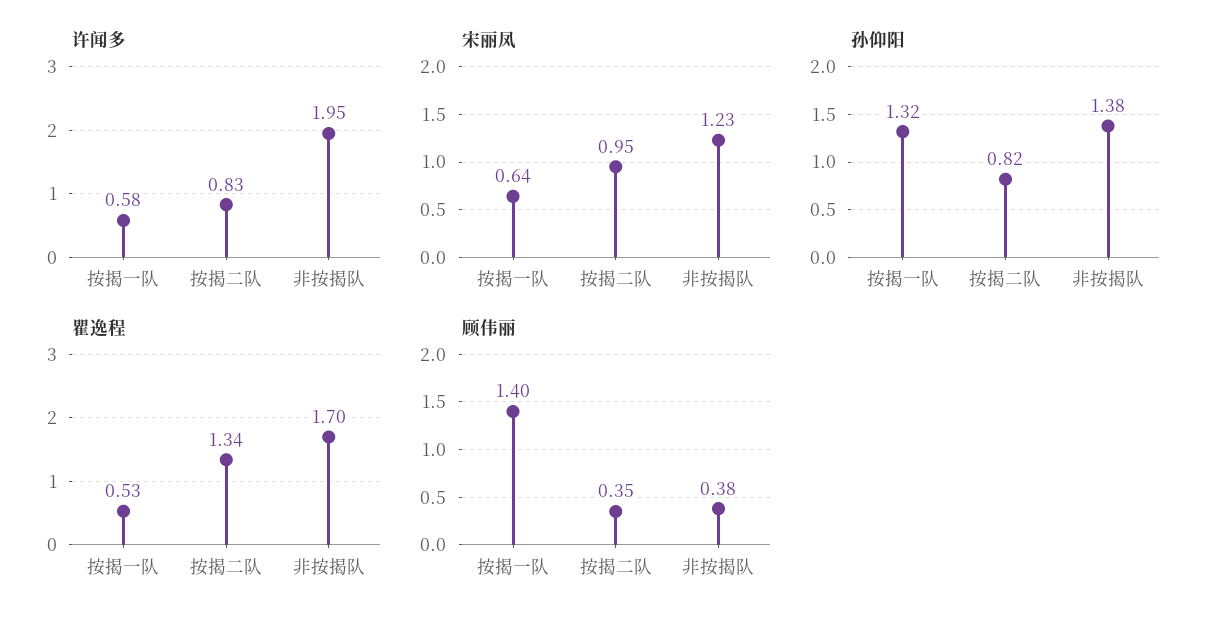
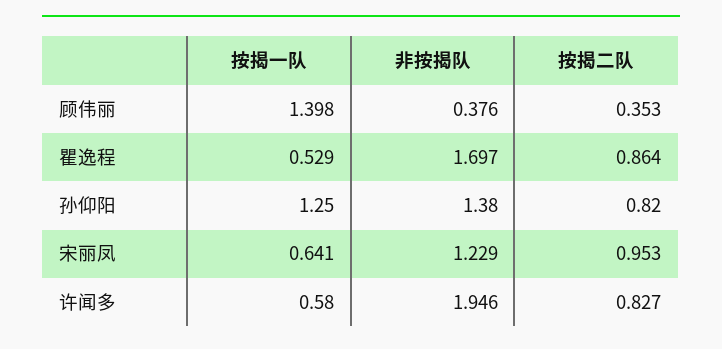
  {
    "许闻多": {
      "按揭一队": 0.58,
      "按揭二队": 0.827,
      "非按揭队": 1.946
    },
    "宋丽凤": {
      "按揭一队": 0.641,
      "按揭二队": 0.953,
      "非按揭队": 1.229
    },
    "孙仰阳": {
-     "按揭一队": 1.32,
+     "按揭一队": 1.25,
      "按揭二队": 0.82,
      "非按揭队": 1.38
    },
    "瞿逸程": {
      "按揭一队": 0.529,
-     "按揭二队": 1.34,
+     "按揭二队": 0.864,
      "非按揭队": 1.697
    },
    "顾伟丽": {
      "按揭一队": 1.398,
      "按揭二队": 0.353,
      "非按揭队": 0.376
    }
  }

